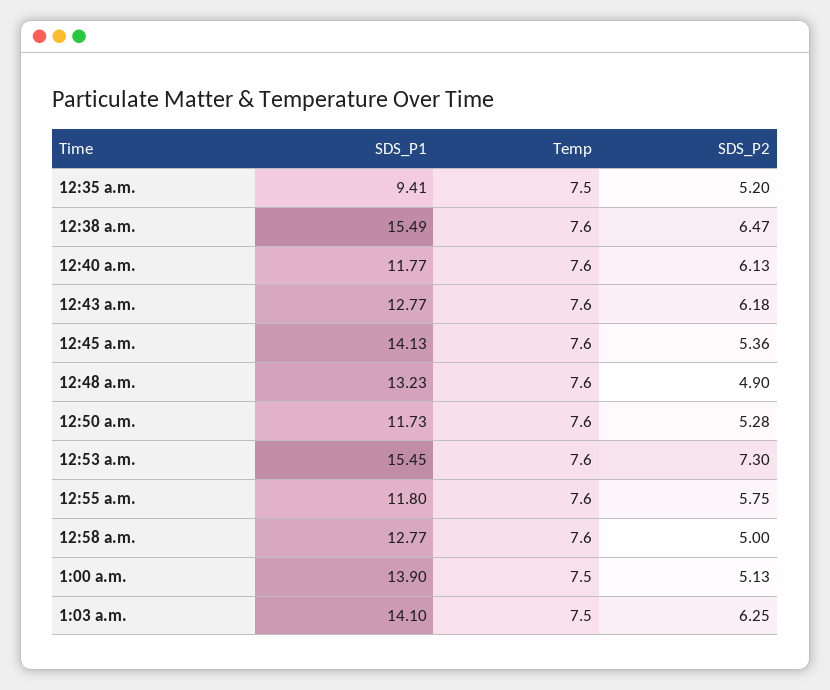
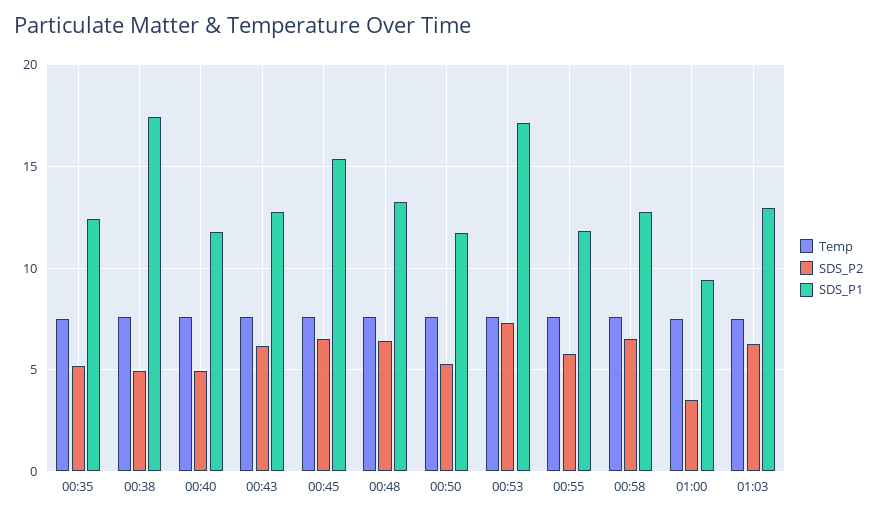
  {
    "SDS_P1": {
-     "12:35 a.m.": 9.41,
+     "12:35 a.m.": 12.5,
-     "12:38 a.m.": 15.49,
+     "12:38 a.m.": 17.5,
      "12:40 a.m.": 11.77,
      "12:43 a.m.": 12.77,
-     "12:45 a.m.": 14.13,
+     "12:45 a.m.": 15.5,
      "12:48 a.m.": 13.23,
      "12:50 a.m.": 11.73,
-     "12:53 a.m.": 15.45,
+     "12:53 a.m.": 17,
      "12:55 a.m.": 11.8,
      "12:58 a.m.": 12.77,
-     "1:00 a.m.": 13.9,
+     "1:00 a.m.": 9.5,
-     "1:03 a.m.": 14.1
+     "1:03 a.m.": 13
    },
    "Temp": {
      "12:35 a.m.": 7.5,
      "12:38 a.m.": 7.6,
      "12:40 a.m.": 7.6,
      "12:43 a.m.": 7.6,
      "12:45 a.m.": 7.6,
      "12:48 a.m.": 7.6,
      "12:50 a.m.": 7.6,
      "12:53 a.m.": 7.6,
      "12:55 a.m.": 7.6,
      "12:58 a.m.": 7.6,
      "1:00 a.m.": 7.5,
      "1:03 a.m.": 7.5
    },
    "SDS_P2": {
      "12:35 a.m.": 5.2,
-     "12:38 a.m.": 6.47,
+     "12:38 a.m.": 5,
-     "12:40 a.m.": 6.13,
+     "12:40 a.m.": 5,
      "12:43 a.m.": 6.18,
-     "12:45 a.m.": 5.36,
+     "12:45 a.m.": 6.5,
-     "12:48 a.m.": 4.9,
+     "12:48 a.m.": 6.5,
      "12:50 a.m.": 5.28,
      "12:53 a.m.": 7.3,
      "12:55 a.m.": 5.75,
-     "12:58 a.m.": 5,
+     "12:58 a.m.": 6.5,
-     "1:00 a.m.": 5.13,
+     "1:00 a.m.": 3.5,
      "1:03 a.m.": 6.25
    }
  }

